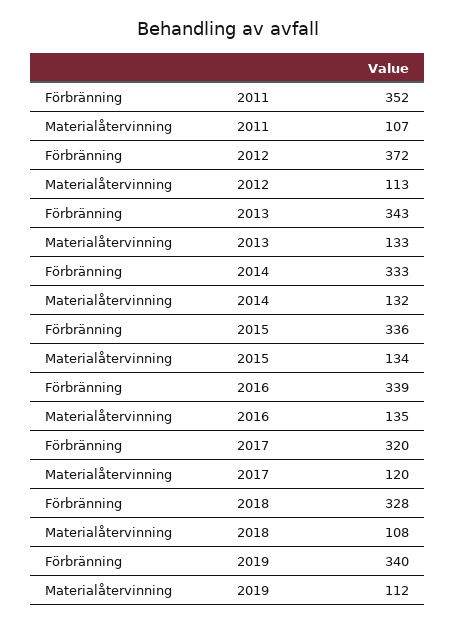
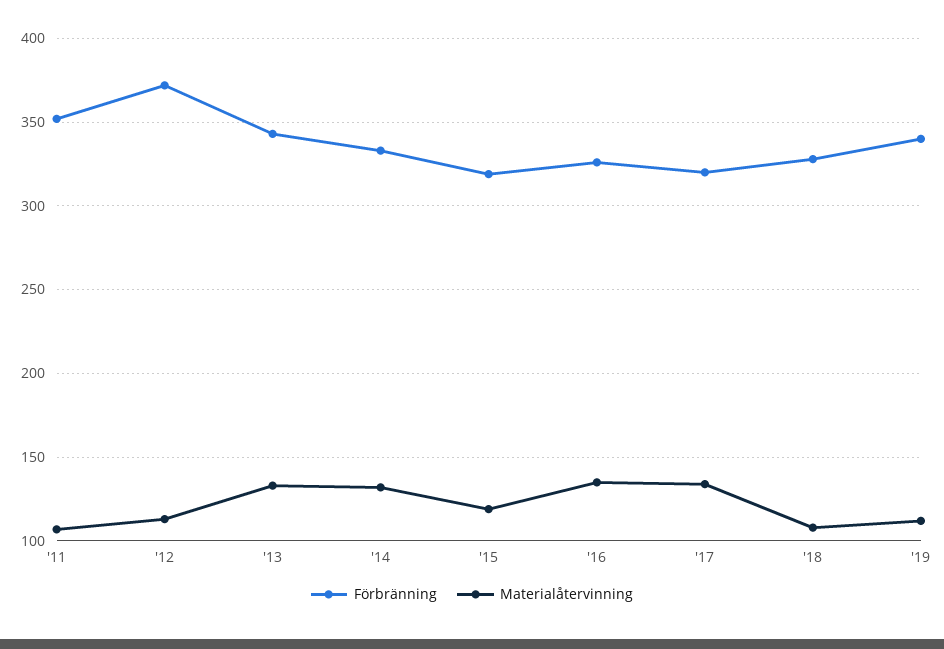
  {
    "Förbränning": {
      "2011": 352,
      "2012": 372,
      "2013": 343,
      "2014": 333,
-     "2015": 336,
+     "2015": 320,
-     "2016": 339,
+     "2016": 325,
      "2017": 320,
      "2018": 328,
      "2019": 340
    },
    "Materialåtervinning": {
      "2011": 107,
      "2012": 113,
      "2013": 133,
      "2014": 132,
-     "2015": 134,
+     "2015": 120,
      "2016": 135,
-     "2017": 120,
+     "2017": 135,
      "2018": 108,
      "2019": 112
    }
  }

